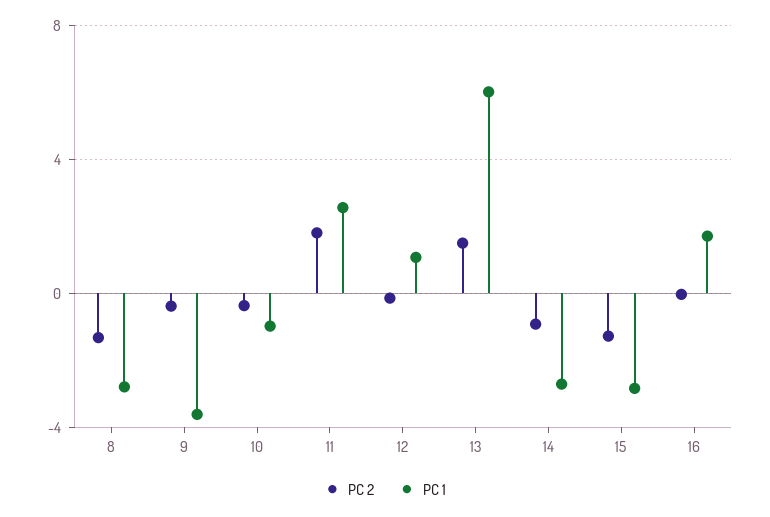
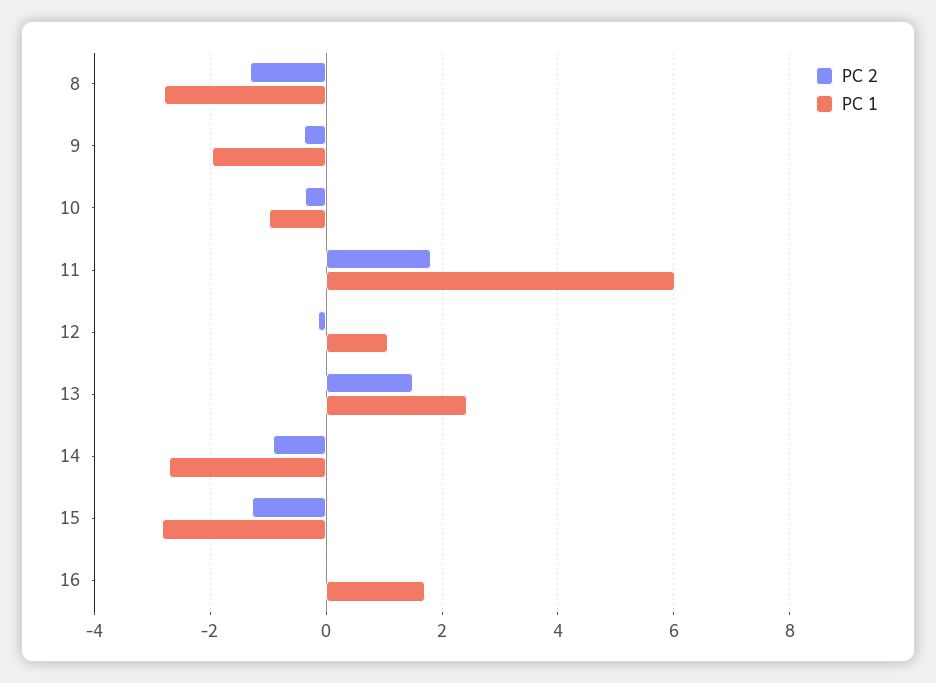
  {
    "PC 2": {
      "8": -1.4,
      "9": -0.4,
      "10": -0.4,
      "11": 1.8,
      "12": -0.2,
      "13": 1.4,
      "14": -1,
      "15": -1.2,
      "16": 0
    },
    "PC 1": {
      "8": -2.8,
-     "9": -3.5,
+     "9": -2,
      "10": -1,
-     "11": 2.5,
+     "11": 6,
      "12": 1,
-     "13": 6,
+     "13": 2.4,
      "14": -2.8,
      "15": -2.8,
      "16": 1.8
    }
  }

